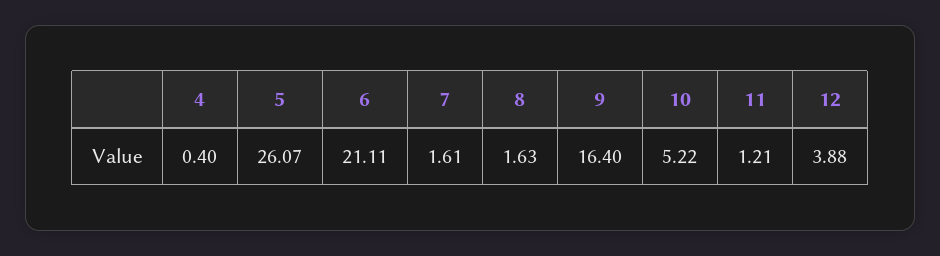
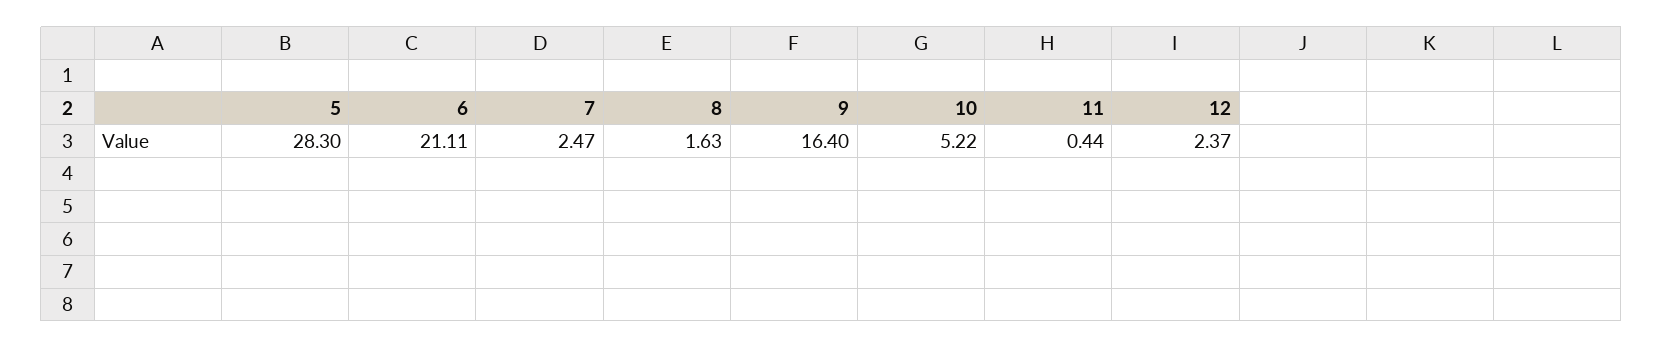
  {
-   "4": 0.4,
-   "5": 26.07,
+   "5": 28.3,
    "6": 21.11,
-   "7": 1.61,
+   "7": 2.47,
    "8": 1.63,
    "9": 16.4,
    "10": 5.22,
-   "11": 1.21,
+   "11": 0.44,
-   "12": 3.88
+   "12": 2.37
  }

